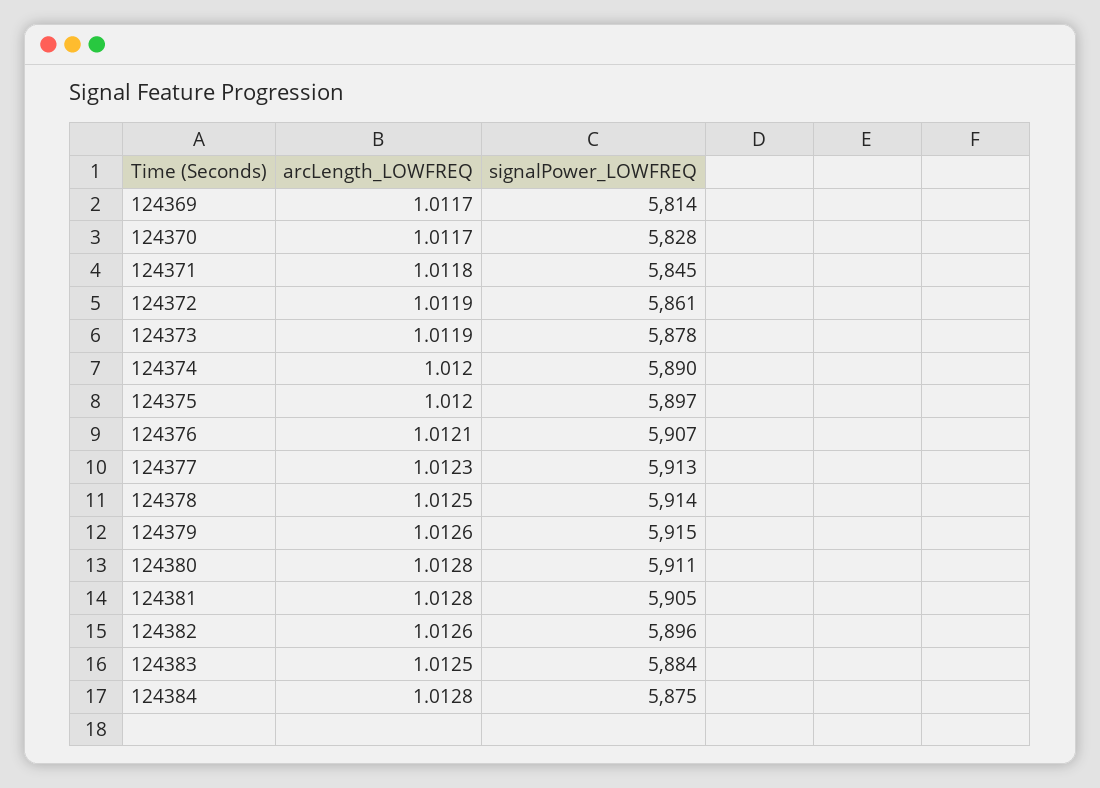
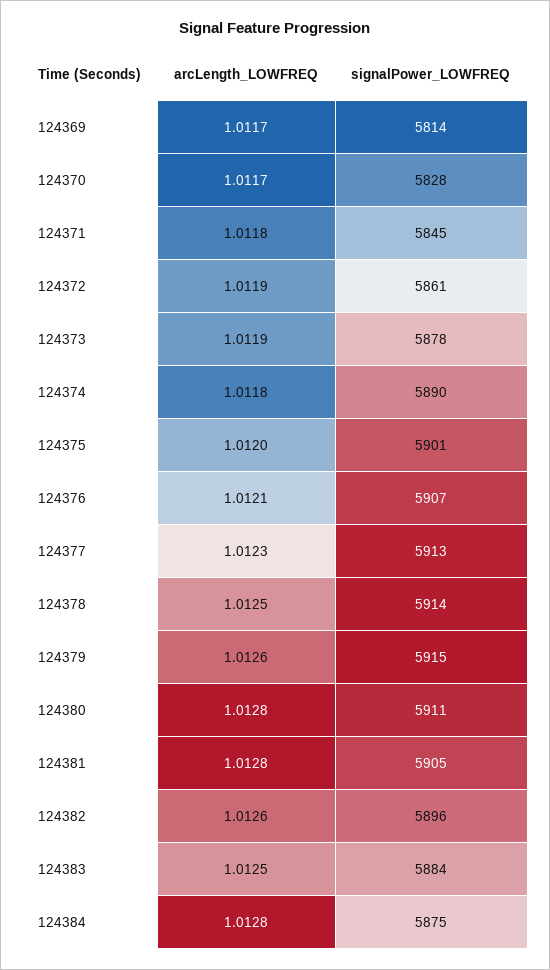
  {
    "arcLength_LOWFREQ": {
      "124369": 1.0117,
      "124370": 1.0117,
      "124371": 1.0118,
      "124372": 1.0119,
      "124373": 1.0119,
-     "124374": 1.012,
+     "124374": 1.0118,
      "124375": 1.012,
      "124376": 1.0121,
      "124377": 1.0123,
      "124378": 1.0125,
      "124379": 1.0126,
      "124380": 1.0128,
      "124381": 1.0128,
      "124382": 1.0126,
      "124383": 1.0125,
      "124384": 1.0128
    },
    "signalPower_LOWFREQ": {
      "124369": 5814,
      "124370": 5828,
      "124371": 5845,
      "124372": 5861,
      "124373": 5878,
      "124374": 5890,
-     "124375": 5897,
+     "124375": 5901,
      "124376": 5907,
      "124377": 5913,
      "124378": 5914,
      "124379": 5915,
      "124380": 5911,
      "124381": 5905,
      "124382": 5896,
      "124383": 5884,
      "124384": 5875
    }
  }

